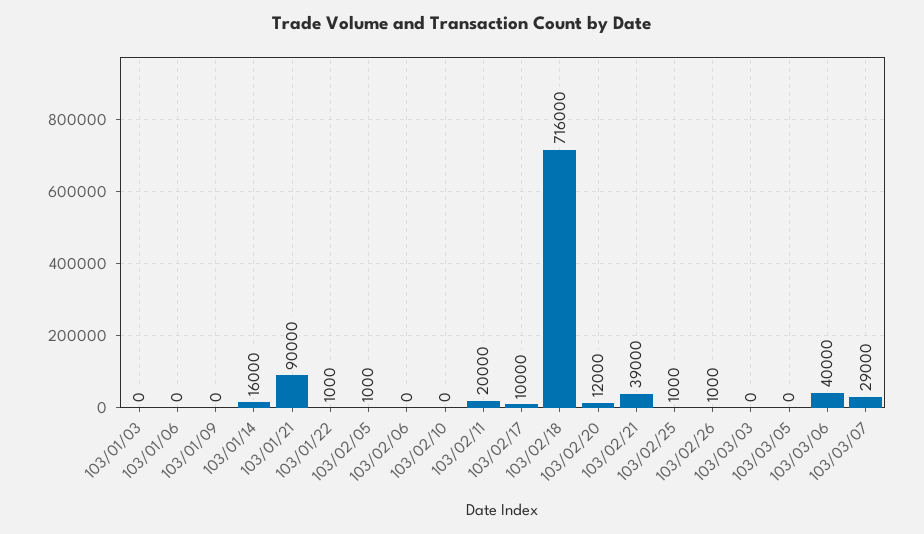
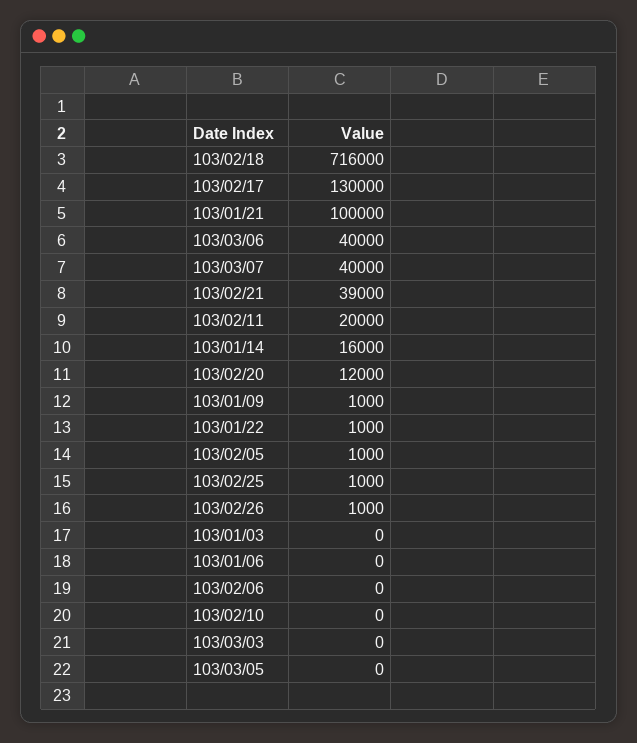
  {
    "103/01/03": 0,
    "103/01/06": 0,
-   "103/01/09": 0,
+   "103/01/09": 1000,
    "103/01/14": 16000,
-   "103/01/21": 90000,
+   "103/01/21": 100000,
    "103/01/22": 1000,
    "103/02/05": 1000,
    "103/02/06": 0,
    "103/02/10": 0,
    "103/02/11": 20000,
-   "103/02/17": 10000,
+   "103/02/17": 130000,
    "103/02/18": 716000,
    "103/02/20": 12000,
    "103/02/21": 39000,
    "103/02/25": 1000,
    "103/02/26": 1000,
    "103/03/03": 0,
    "103/03/05": 0,
    "103/03/06": 40000,
-   "103/03/07": 29000
+   "103/03/07": 40000
  }

